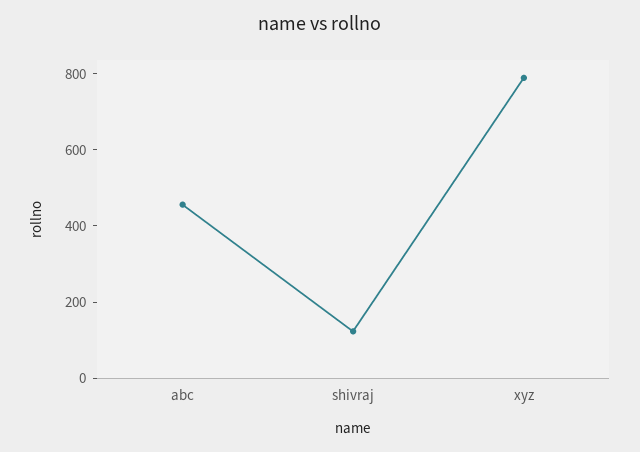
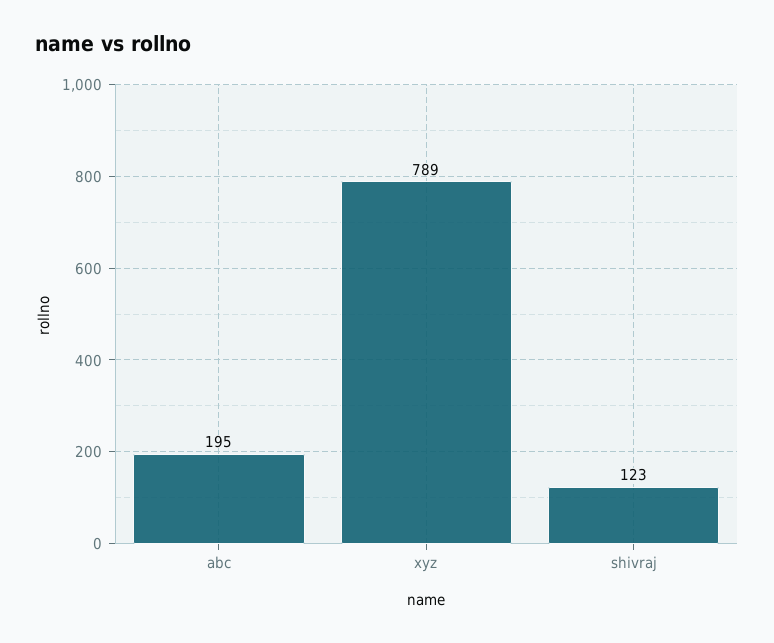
  {
-   "abc": 450,
+   "abc": 195,
    "shivraj": 123,
    "xyz": 789
  }

